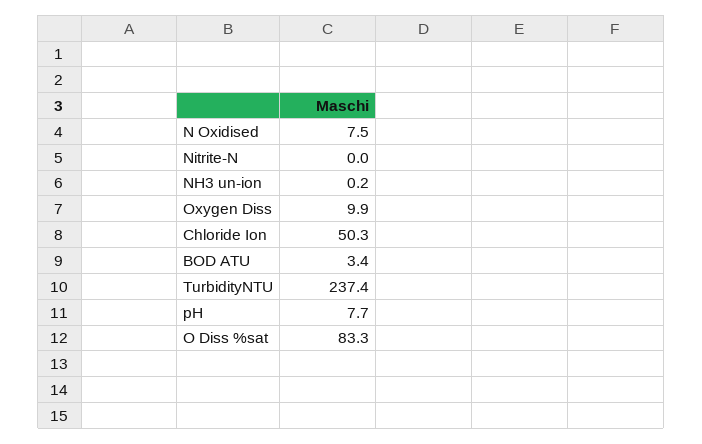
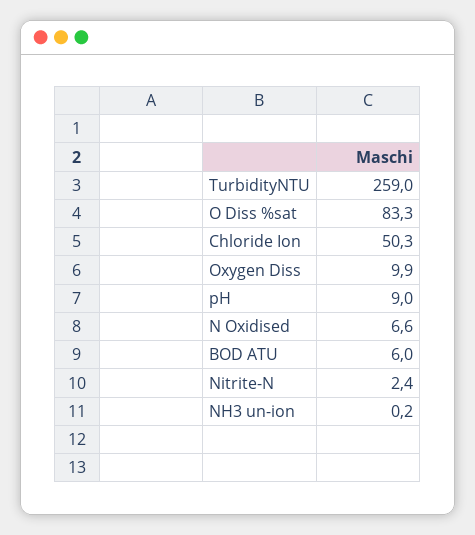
  {
-   "N Oxidised": 7.5,
+   "N Oxidised": 6.6,
-   "Nitrite-N": 0,
+   "Nitrite-N": 2.4,
    "NH3 un-ion": 0.2,
    "Oxygen Diss": 9.9,
    "Chloride Ion": 50.3,
-   "BOD ATU": 3.4,
+   "BOD ATU": 6,
-   "TurbidityNTU": 237.4,
+   "TurbidityNTU": 259,
-   "pH": 7.7,
+   "pH": 9,
    "O Diss %sat": 83.3
  }

